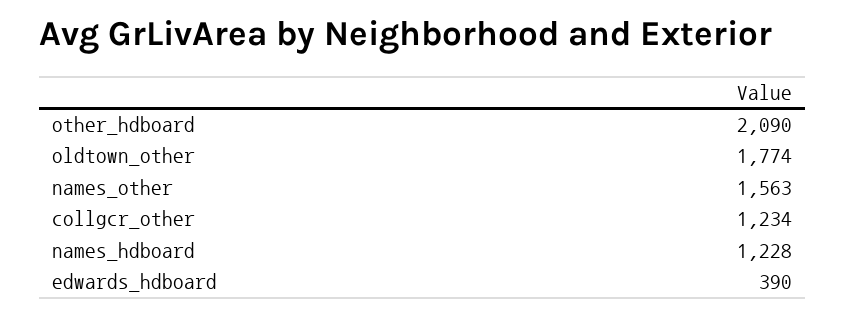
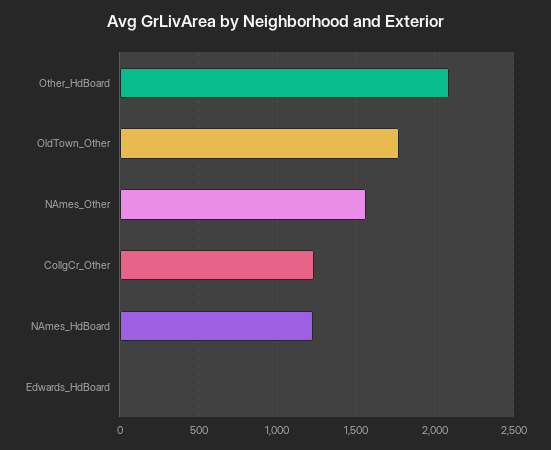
  {
    "other_hdboard": 2090,
    "oldtown_other": 1774,
    "names_other": 1563,
    "collgcr_other": 1234,
    "names_hdboard": 1228,
-   "edwards_hdboard": 390
+   "edwards_hdboard": 0
  }

